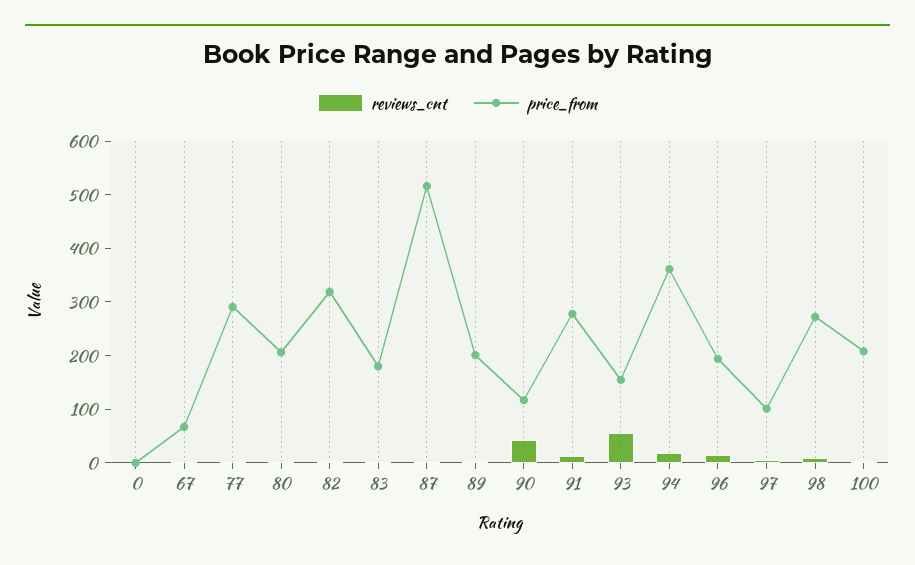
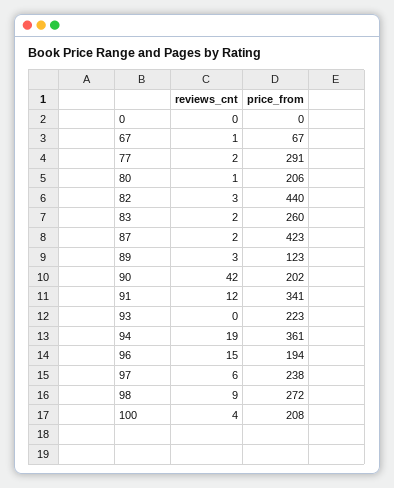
  {
    "reviews_cnt": {
      "0": 0,
      "67": 1,
      "77": 2,
      "80": 1,
      "82": 3,
      "83": 2,
      "87": 2,
      "89": 3,
      "90": 42,
      "91": 12,
-     "93": 60,
+     "93": 0,
      "94": 19,
      "96": 15,
      "97": 6,
      "98": 9,
      "100": 4
    },
    "price_from": {
      "0": 0,
      "67": 67,
      "77": 291,
      "80": 206,
-     "82": 320,
+     "82": 440,
-     "83": 180,
+     "83": 260,
-     "87": 520,
+     "87": 423,
-     "89": 200,
+     "89": 123,
-     "90": 120,
+     "90": 202,
-     "91": 280,
+     "91": 341,
-     "93": 160,
+     "93": 223,
      "94": 361,
      "96": 194,
-     "97": 100,
+     "97": 238,
      "98": 272,
      "100": 208
    }
  }

